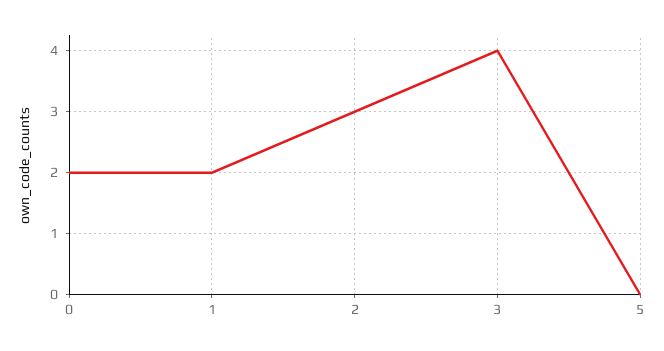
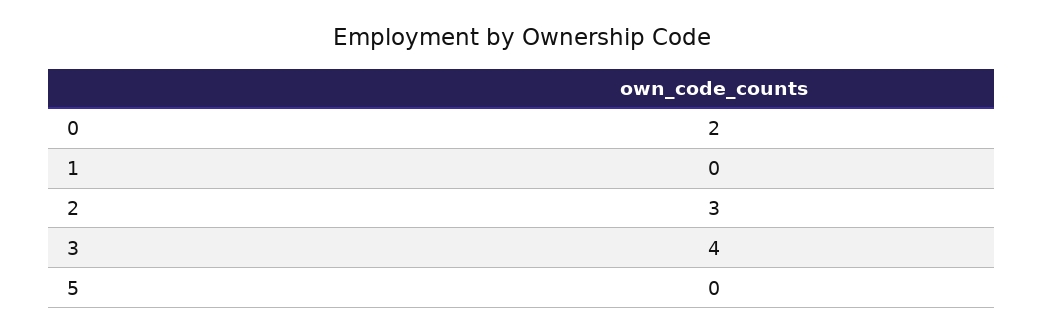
  {
    "0": 2,
-   "1": 2,
+   "1": 0,
    "2": 3,
    "3": 4,
    "5": 0
  }

